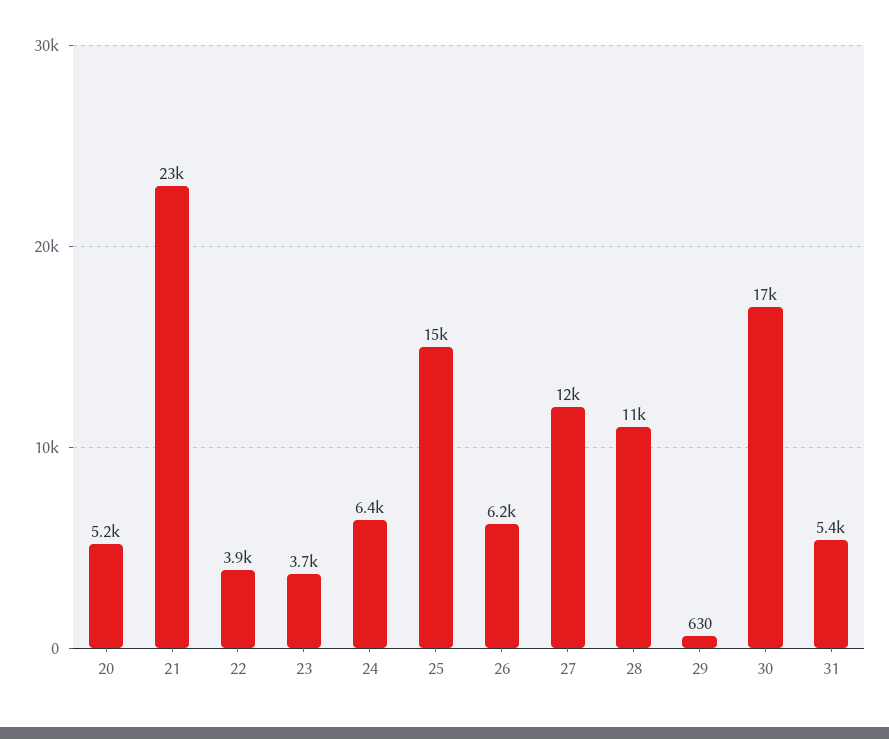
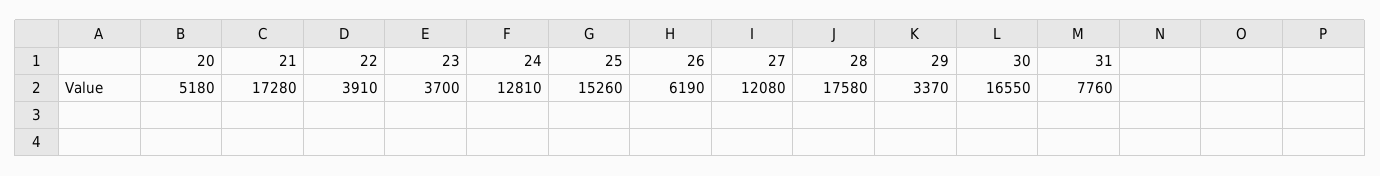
  {
    "20": 5180,
-   "21": 23000,
+   "21": 17280,
    "22": 3910,
    "23": 3700,
-   "24": 6400,
+   "24": 12810,
    "25": 15260,
    "26": 6190,
    "27": 12080,
-   "28": 11000,
+   "28": 17580,
-   "29": 630,
+   "29": 3370,
    "30": 16550,
-   "31": 5400
+   "31": 7760
  }

